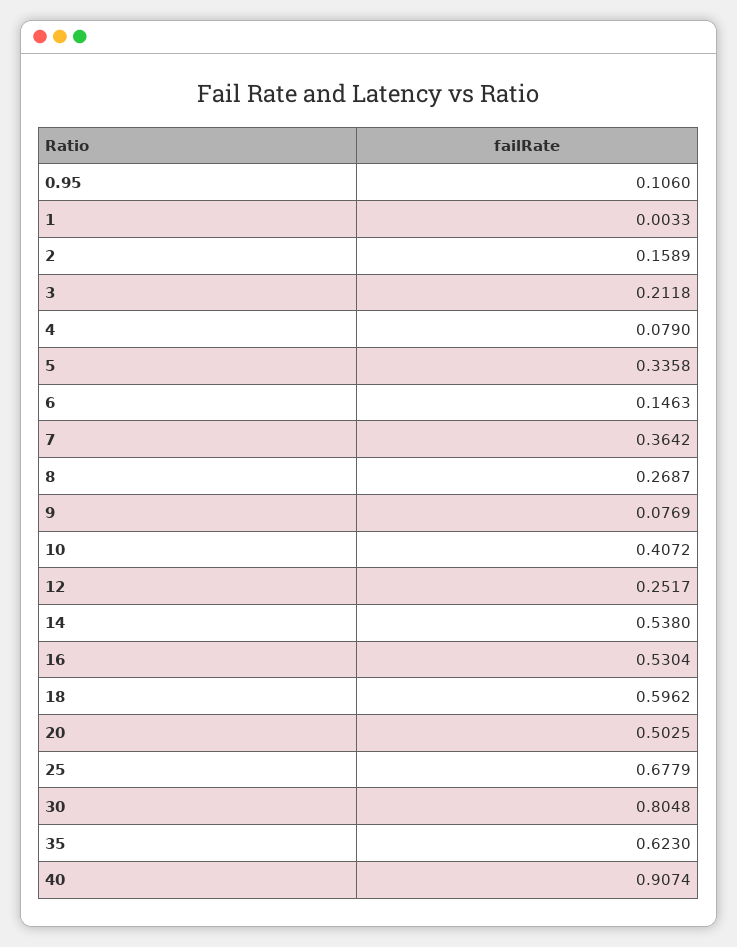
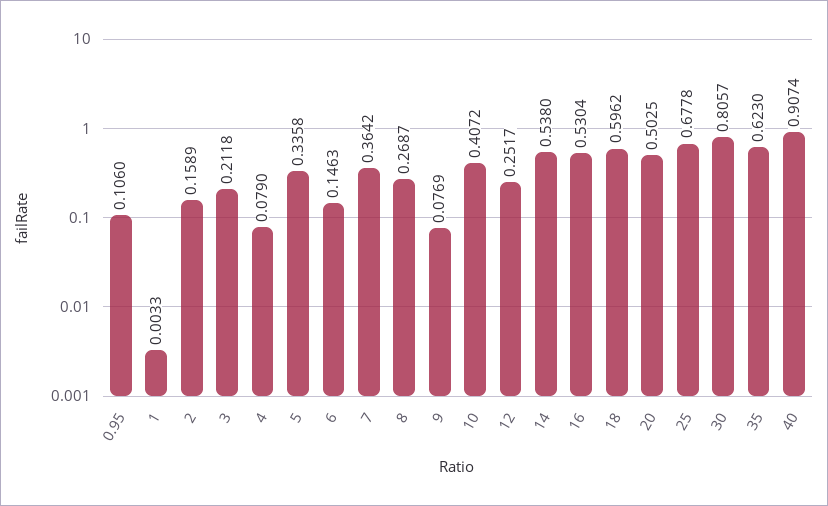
  {
    "0.95": 0.106,
    "1": 0.0033,
    "2": 0.1589,
    "3": 0.2118,
    "4": 0.079,
    "5": 0.3358,
    "6": 0.1463,
    "7": 0.3642,
    "8": 0.2687,
    "9": 0.0769,
    "10": 0.4072,
    "12": 0.2517,
    "14": 0.538,
    "16": 0.5304,
    "18": 0.5962,
    "20": 0.5025,
-   "25": 0.6779,
+   "25": 0.6778,
-   "30": 0.8048,
+   "30": 0.8057,
    "35": 0.623,
    "40": 0.9074
  }

